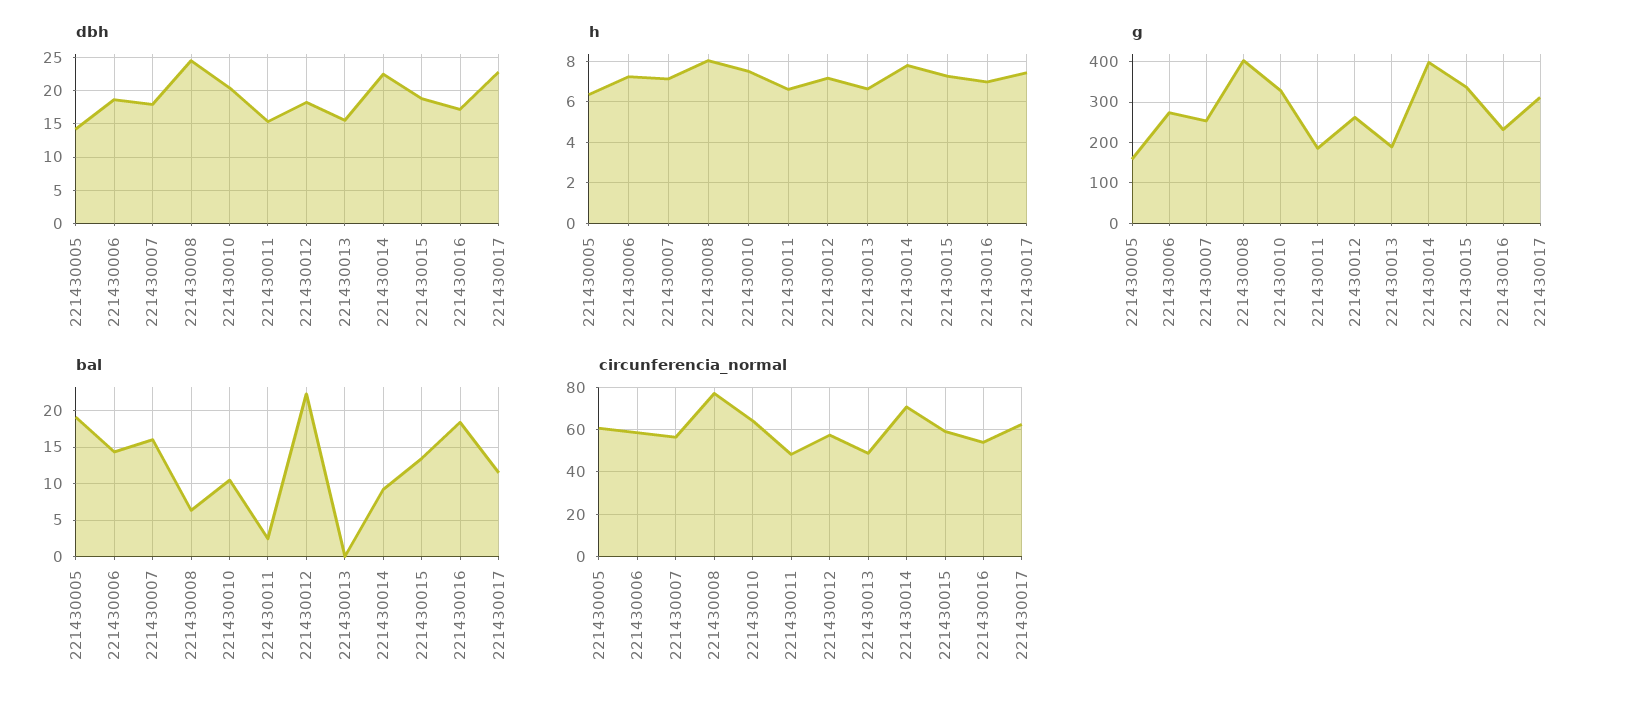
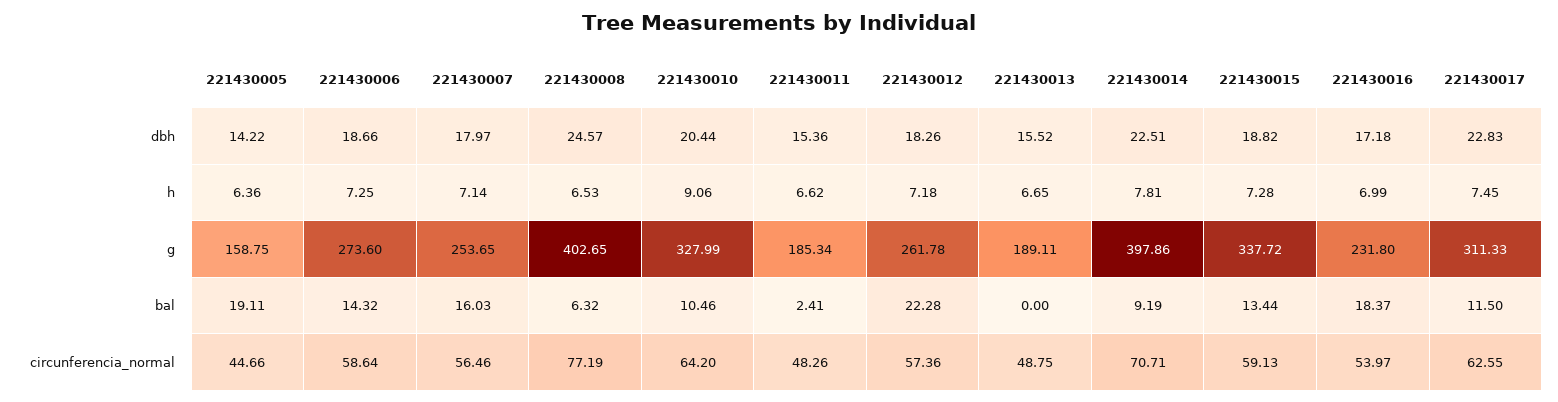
  {
    "dbh": {
      "221430005": 14.22,
      "221430006": 18.66,
      "221430007": 17.97,
      "221430008": 24.57,
      "221430010": 20.44,
      "221430011": 15.36,
      "221430012": 18.26,
      "221430013": 15.52,
      "221430014": 22.51,
      "221430015": 18.82,
      "221430016": 17.18,
      "221430017": 22.83
    },
    "h": {
      "221430005": 6.36,
      "221430006": 7.25,
      "221430007": 7.14,
-     "221430008": 8,
+     "221430008": 6.53,
-     "221430010": 7.5,
+     "221430010": 9.06,
      "221430011": 6.62,
      "221430012": 7.18,
      "221430013": 6.65,
      "221430014": 7.81,
      "221430015": 7.28,
      "221430016": 6.99,
      "221430017": 7.45
    },
    "g": {
      "221430005": 158.75,
      "221430006": 273.6,
      "221430007": 253.65,
      "221430008": 402.65,
      "221430010": 327.99,
      "221430011": 185.34,
      "221430012": 261.78,
      "221430013": 189.11,
      "221430014": 397.86,
      "221430015": 337.72,
      "221430016": 231.8,
      "221430017": 311.33
    },
    "bal": {
      "221430005": 19.11,
      "221430006": 14.32,
      "221430007": 16.03,
      "221430008": 6.32,
      "221430010": 10.46,
      "221430011": 2.41,
      "221430012": 22.28,
      "221430013": 0,
      "221430014": 9.19,
      "221430015": 13.44,
      "221430016": 18.37,
      "221430017": 11.5
    },
    "circunferencia_normal": {
-     "221430005": 60,
+     "221430005": 44.66,
      "221430006": 58.64,
      "221430007": 56.46,
      "221430008": 77.19,
      "221430010": 64.2,
      "221430011": 48.26,
      "221430012": 57.36,
      "221430013": 48.75,
      "221430014": 70.71,
      "221430015": 59.13,
      "221430016": 53.97,
      "221430017": 62.55
    }
  }

